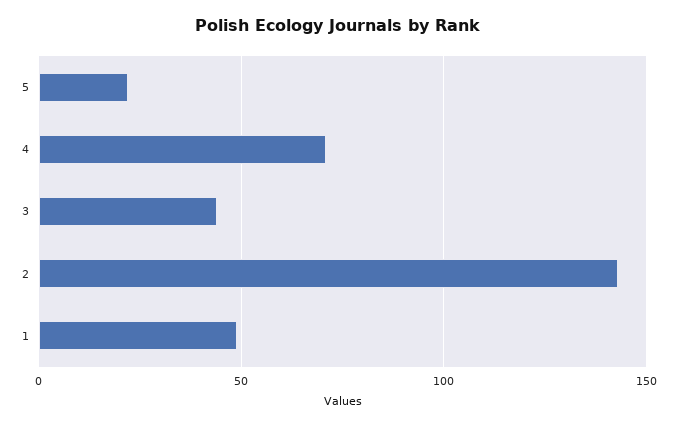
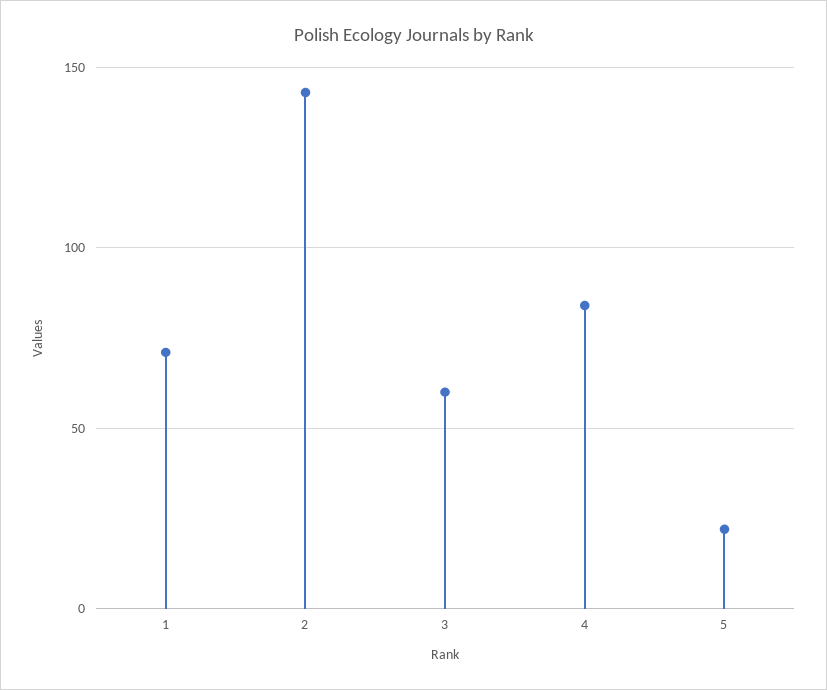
  {
    "5": 20,
-   "4": 70,
+   "4": 85,
-   "3": 45,
+   "3": 60,
    "2": 145,
-   "1": 50
+   "1": 70
  }

